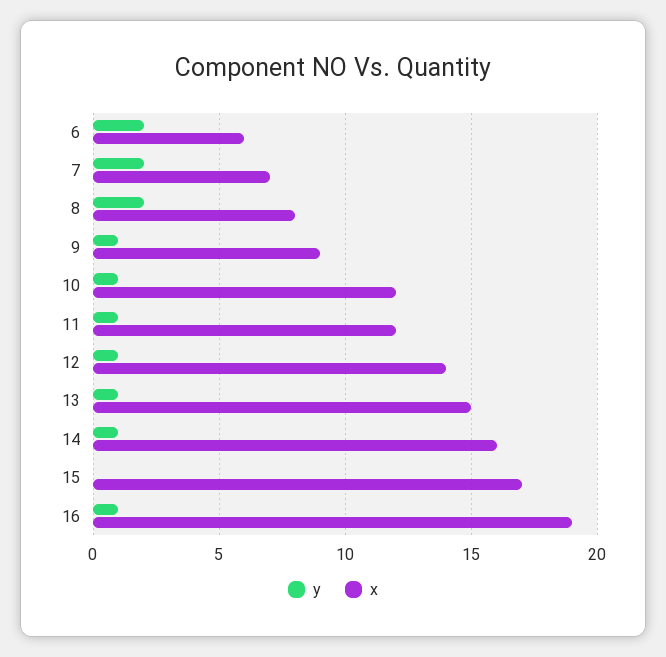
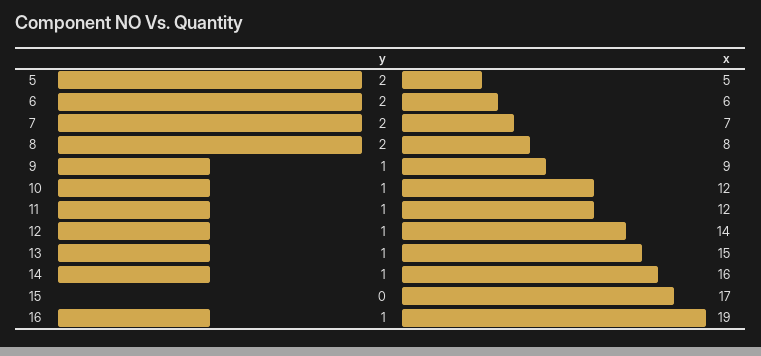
  {
    "y": {
      "6": 2,
      "7": 2,
      "8": 2,
      "9": 1,
      "10": 1,
      "11": 1,
      "12": 1,
      "13": 1,
      "14": 1,
      "15": 0,
-     "16": 1
+     "16": 1,
+     "5": 2
    },
    "x": {
      "6": 6,
      "7": 7,
      "8": 8,
      "9": 9,
      "10": 12,
      "11": 12,
      "12": 14,
      "13": 15,
      "14": 16,
      "15": 17,
-     "16": 19
+     "16": 19,
+     "5": 5
    }
  }

